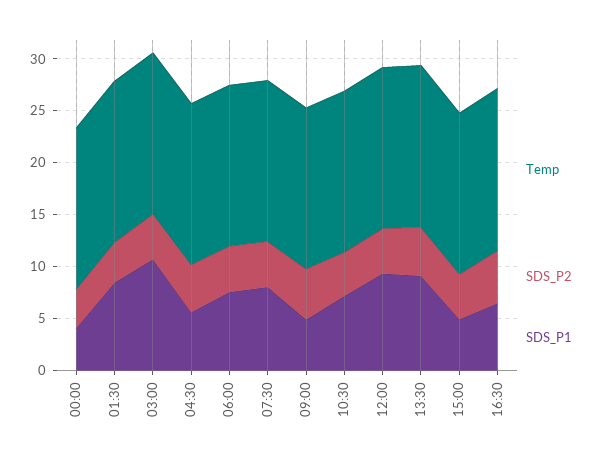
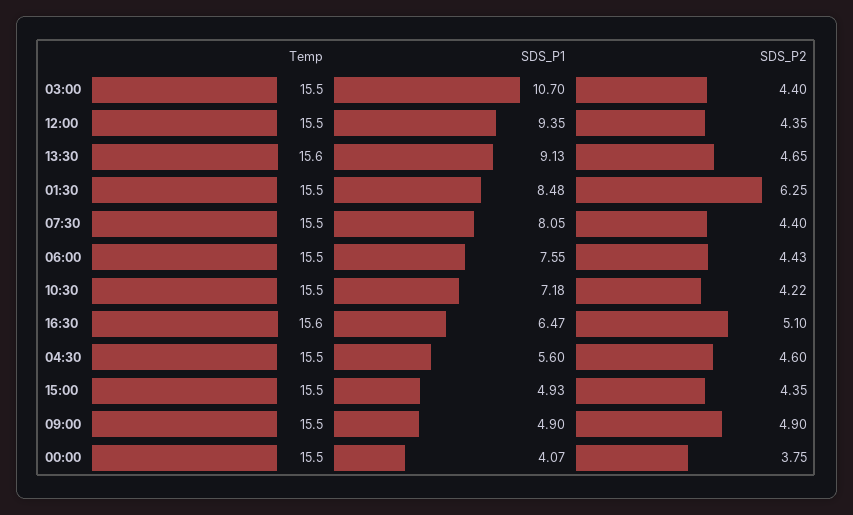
  {
    "Temp": {
      "00:00": 15.5,
      "01:30": 15.5,
      "03:00": 15.5,
      "04:30": 15.5,
      "06:00": 15.5,
      "07:30": 15.5,
      "09:00": 15.5,
      "10:30": 15.5,
      "12:00": 15.5,
      "13:30": 15.6,
      "15:00": 15.5,
      "16:30": 15.6
    },
    "SDS_P2": {
      "00:00": 3.75,
-     "01:30": 4,
+     "01:30": 6.25,
      "03:00": 4.4,
      "04:30": 4.6,
      "06:00": 4.43,
      "07:30": 4.4,
      "09:00": 4.9,
      "10:30": 4.22,
      "12:00": 4.35,
      "13:30": 4.65,
      "15:00": 4.35,
      "16:30": 5.1
    },
    "SDS_P1": {
      "00:00": 4.07,
      "01:30": 8.48,
      "03:00": 10.7,
      "04:30": 5.6,
      "06:00": 7.55,
      "07:30": 8.05,
      "09:00": 4.9,
      "10:30": 7.18,
      "12:00": 9.35,
      "13:30": 9.13,
      "15:00": 4.93,
      "16:30": 6.47
    }
  }

